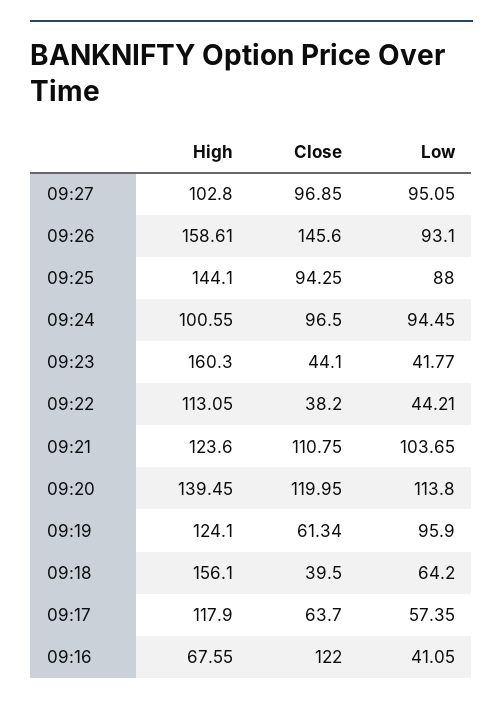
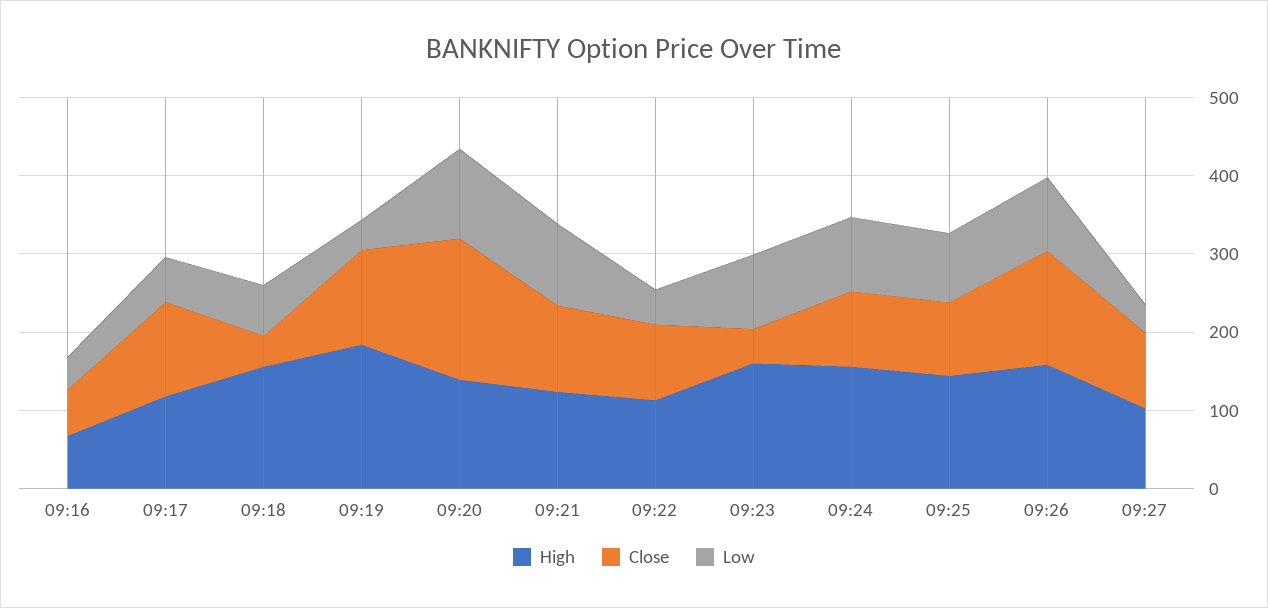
  {
    "High": {
      "09:27": 102.8,
      "09:26": 158.61,
      "09:25": 144.1,
-     "09:24": 100.55,
+     "09:24": 160,
      "09:23": 160.3,
      "09:22": 113.05,
      "09:21": 123.6,
      "09:20": 139.45,
-     "09:19": 124.1,
+     "09:19": 180,
      "09:18": 156.1,
      "09:17": 117.9,
      "09:16": 67.55
    },
    "Close": {
      "09:27": 96.85,
      "09:26": 145.6,
      "09:25": 94.25,
      "09:24": 96.5,
      "09:23": 44.1,
-     "09:22": 38.2,
+     "09:22": 100,
      "09:21": 110.75,
-     "09:20": 119.95,
+     "09:20": 180,
-     "09:19": 61.34,
+     "09:19": 120,
      "09:18": 39.5,
-     "09:17": 63.7,
+     "09:17": 120,
-     "09:16": 122
+     "09:16": 60
    },
    "Low": {
-     "09:27": 95.05,
+     "09:27": 40,
      "09:26": 93.1,
      "09:25": 88,
      "09:24": 94.45,
-     "09:23": 41.77,
+     "09:23": 100,
      "09:22": 44.21,
      "09:21": 103.65,
      "09:20": 113.8,
-     "09:19": 95.9,
+     "09:19": 40,
      "09:18": 64.2,
      "09:17": 57.35,
      "09:16": 41.05
    }
  }

